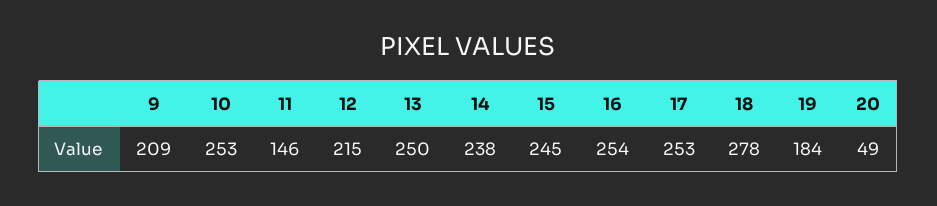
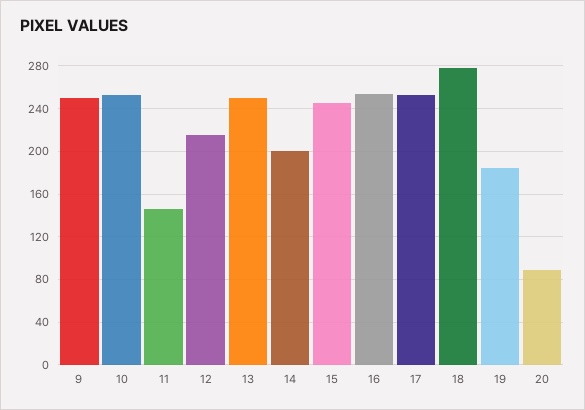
  {
-   "9": 209,
+   "9": 250,
    "10": 253,
    "11": 146,
    "12": 215,
    "13": 250,
-   "14": 238,
+   "14": 200,
    "15": 245,
    "16": 254,
    "17": 253,
    "18": 278,
    "19": 184,
-   "20": 49
+   "20": 90
  }

